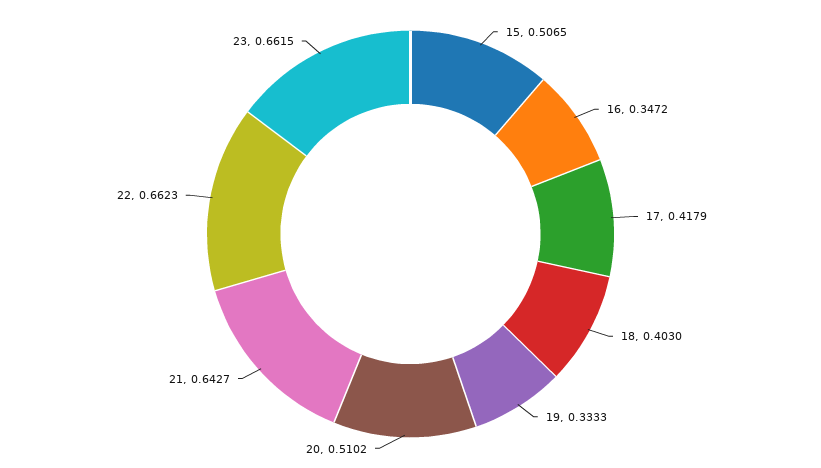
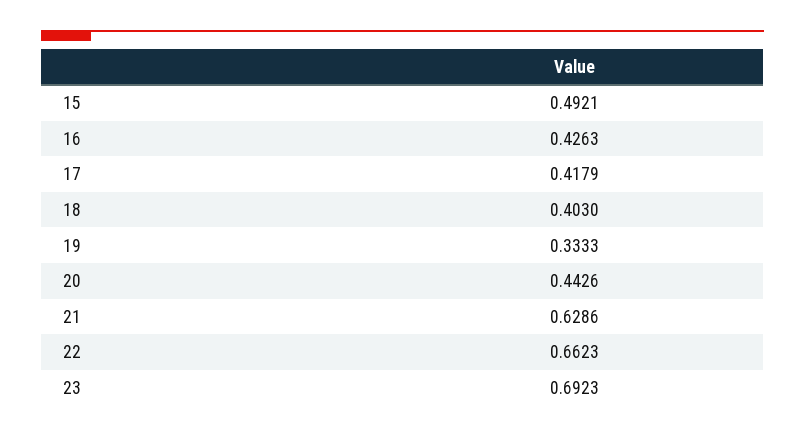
  {
-   "15": 0.5065,
+   "15": 0.4921,
-   "16": 0.3472,
+   "16": 0.4263,
    "17": 0.4179,
    "18": 0.403,
    "19": 0.3333,
-   "20": 0.5102,
+   "20": 0.4426,
-   "21": 0.6427,
+   "21": 0.6286,
    "22": 0.6623,
-   "23": 0.6615
+   "23": 0.6923
  }

